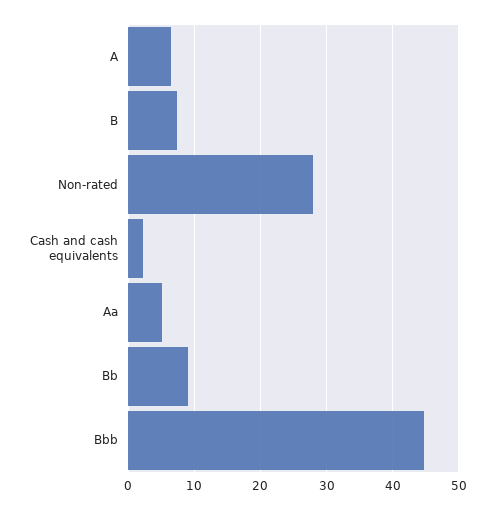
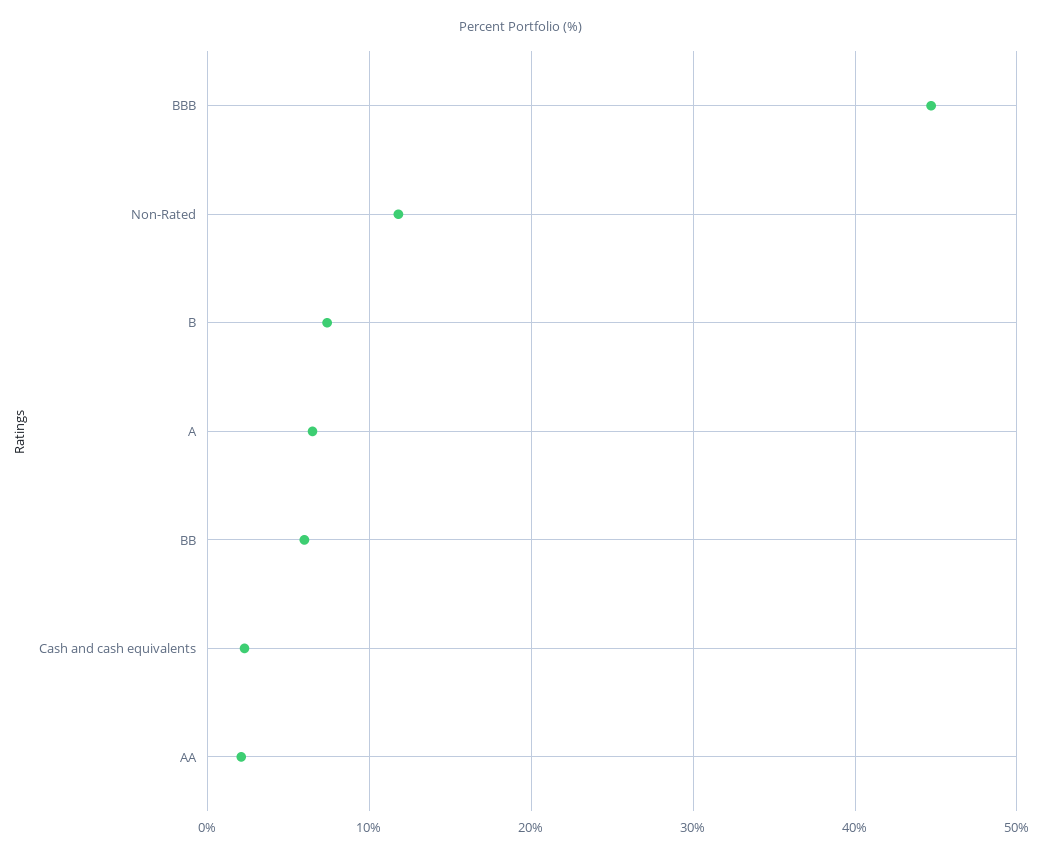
  {
    "A": 7,
    "B": 7,
-   "Non-rated": 28,
+   "Non-rated": 12,
    "Cash and cash equivalents": 2,
-   "Aa": 5,
+   "Aa": 2,
-   "Bb": 9,
+   "Bb": 6,
    "Bbb": 45
  }

